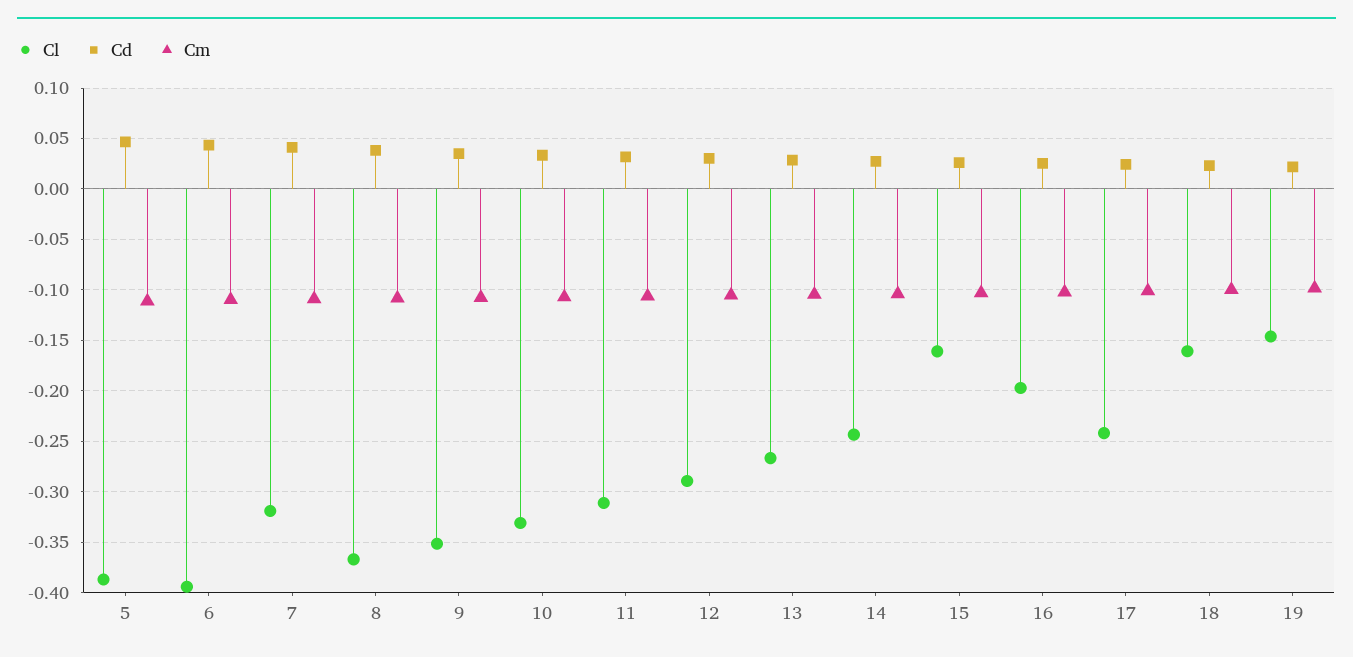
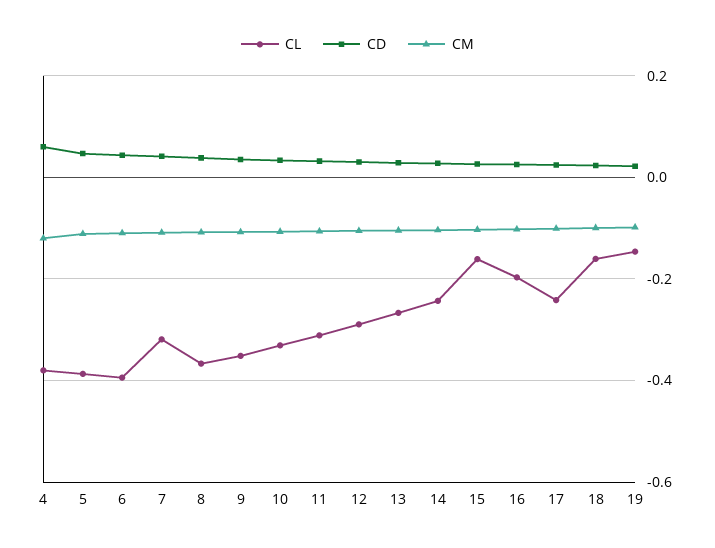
  {
    "Cl": {
      "5": -0.39,
      "6": -0.39,
      "7": -0.32,
      "8": -0.37,
      "9": -0.35,
      "10": -0.33,
      "11": -0.31,
      "12": -0.29,
      "13": -0.27,
      "14": -0.24,
      "15": -0.16,
      "16": -0.2,
      "17": -0.24,
      "18": -0.16,
-     "19": -0.15
+     "19": -0.15,
+     "4": -0.38
    },
    "Cd": {
      "5": 0.05,
      "6": 0.04,
      "7": 0.04,
      "8": 0.04,
      "9": 0.04,
      "10": 0.03,
      "11": 0.03,
      "12": 0.03,
      "13": 0.03,
      "14": 0.03,
      "15": 0.03,
      "16": 0.03,
      "17": 0.02,
      "18": 0.02,
-     "19": 0.02
+     "19": 0.02,
+     "4": 0.06
    },
    "Cm": {
      "5": -0.11,
      "6": -0.11,
      "7": -0.11,
      "8": -0.11,
      "9": -0.11,
      "10": -0.11,
      "11": -0.11,
      "12": -0.11,
      "13": -0.1,
      "14": -0.1,
      "15": -0.1,
      "16": -0.1,
      "17": -0.1,
      "18": -0.1,
-     "19": -0.1
+     "19": -0.1,
+     "4": -0.12
    }
  }

